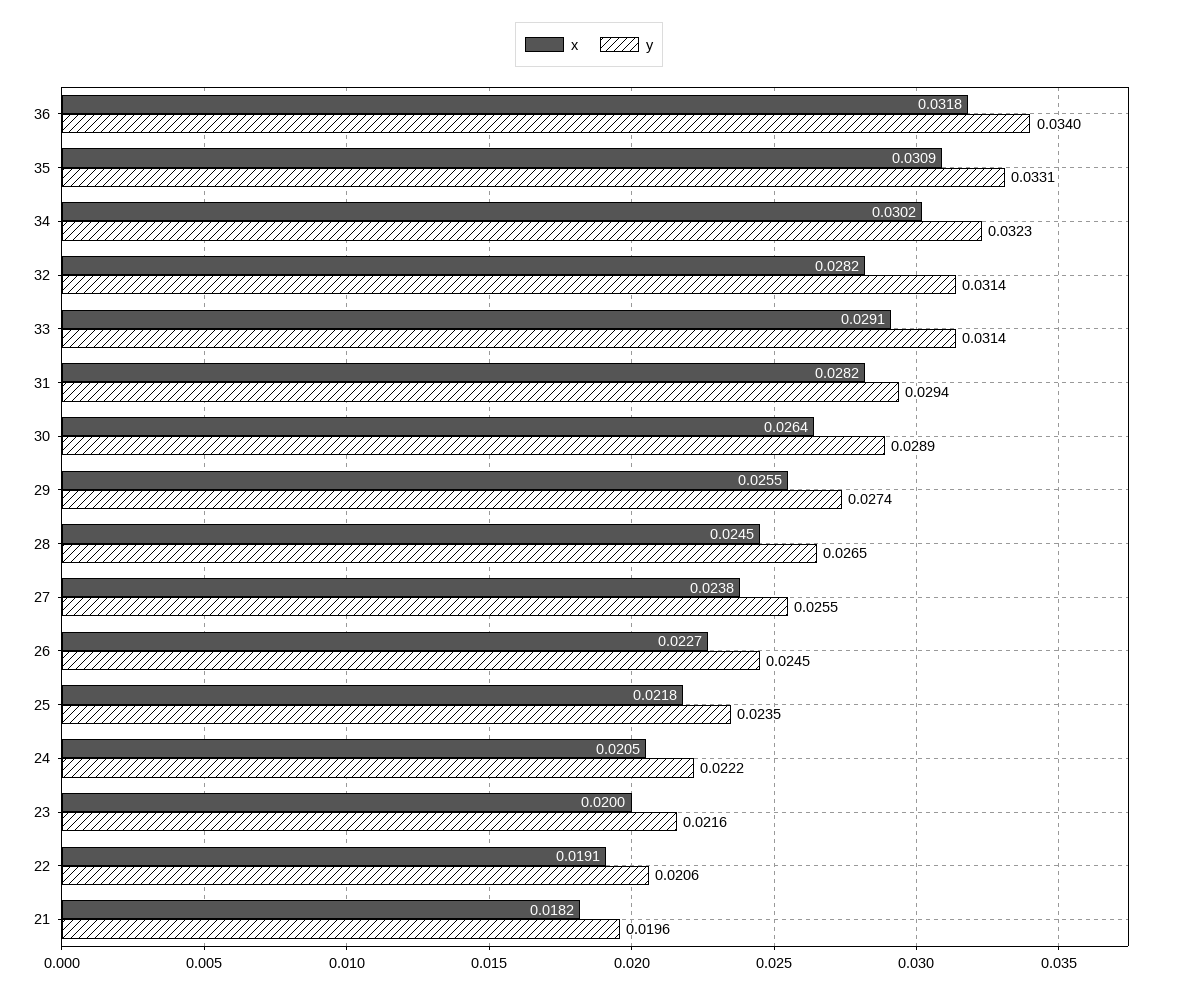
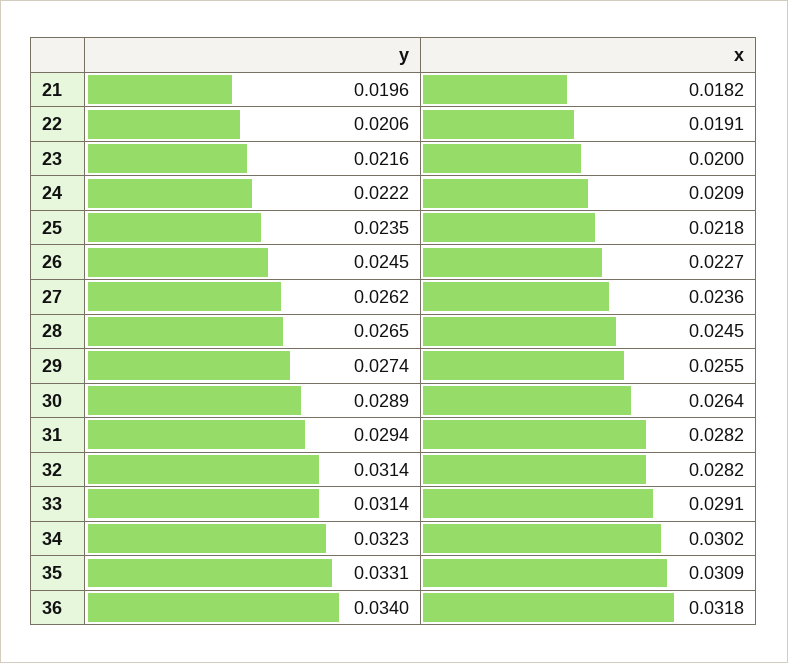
  {
    "x": {
      "36": 0.0318,
      "35": 0.0309,
      "34": 0.0302,
      "32": 0.0282,
      "33": 0.0291,
      "31": 0.0282,
      "30": 0.0264,
      "29": 0.0255,
      "28": 0.0245,
-     "27": 0.0238,
+     "27": 0.0236,
      "26": 0.0227,
      "25": 0.0218,
-     "24": 0.0205,
+     "24": 0.0209,
      "23": 0.02,
      "22": 0.0191,
      "21": 0.0182
    },
    "y": {
      "36": 0.034,
      "35": 0.0331,
      "34": 0.0323,
      "32": 0.0314,
      "33": 0.0314,
      "31": 0.0294,
      "30": 0.0289,
      "29": 0.0274,
      "28": 0.0265,
-     "27": 0.0255,
+     "27": 0.0262,
      "26": 0.0245,
      "25": 0.0235,
      "24": 0.0222,
      "23": 0.0216,
      "22": 0.0206,
      "21": 0.0196
    }
  }

